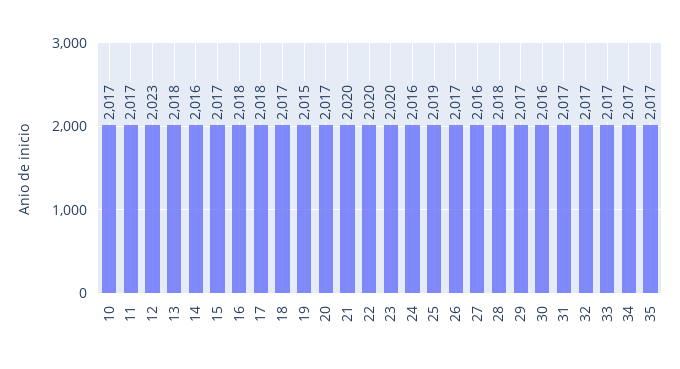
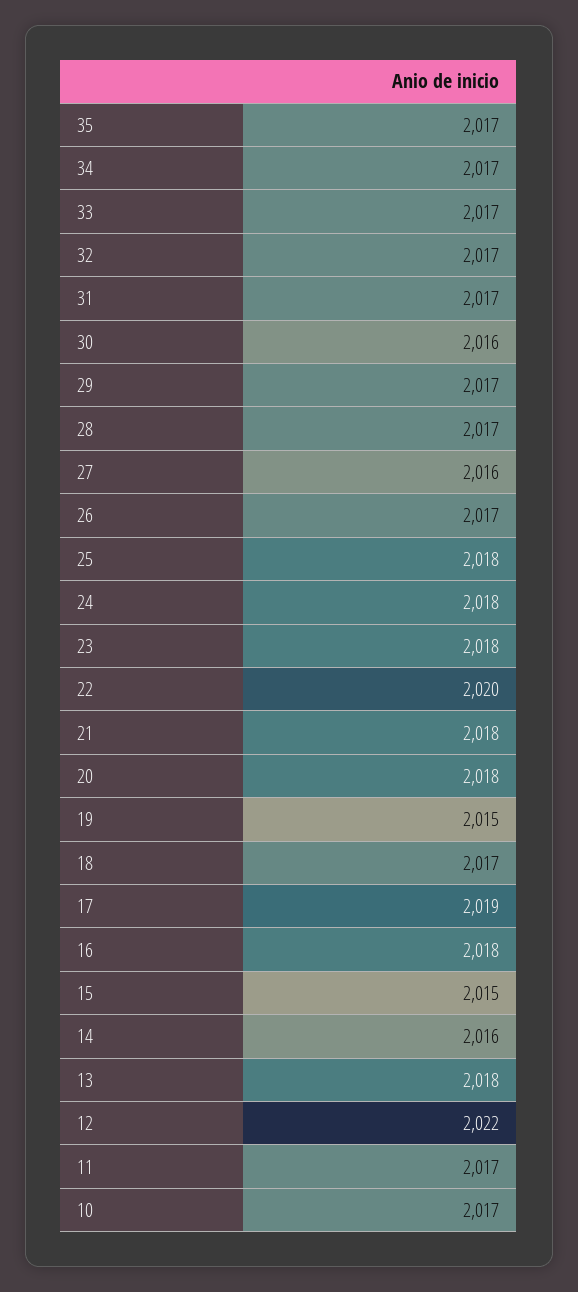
  {
    "10": 2017,
    "11": 2017,
-   "12": 2023,
+   "12": 2022,
    "13": 2018,
    "14": 2016,
-   "15": 2017,
+   "15": 2015,
    "16": 2018,
-   "17": 2018,
+   "17": 2019,
    "18": 2017,
    "19": 2015,
-   "20": 2017,
+   "20": 2018,
-   "21": 2020,
+   "21": 2018,
    "22": 2020,
-   "23": 2020,
+   "23": 2018,
-   "24": 2016,
+   "24": 2018,
-   "25": 2019,
+   "25": 2018,
    "26": 2017,
    "27": 2016,
-   "28": 2018,
+   "28": 2017,
    "29": 2017,
    "30": 2016,
    "31": 2017,
    "32": 2017,
    "33": 2017,
    "34": 2017,
    "35": 2017
  }

